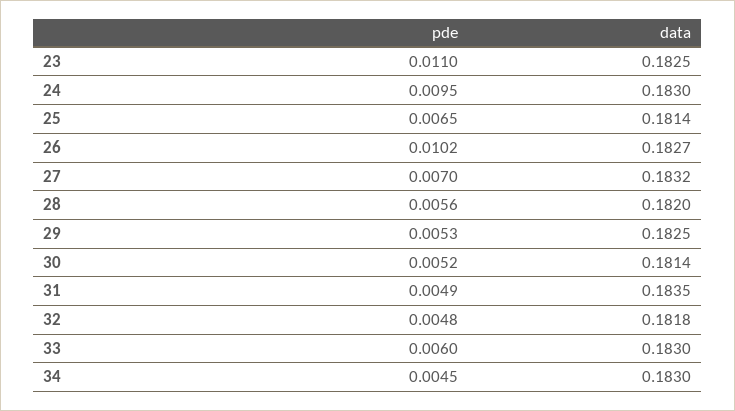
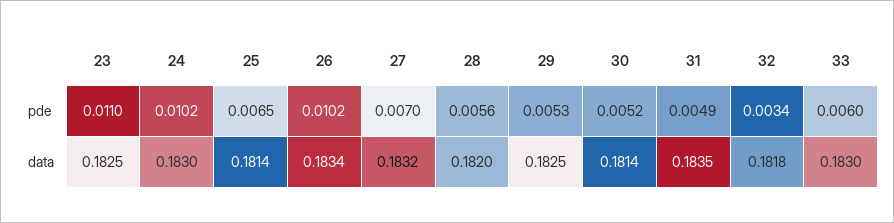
  {
    "pde": {
      "23": 0.011,
-     "24": 0.0095,
+     "24": 0.0102,
      "25": 0.0065,
      "26": 0.0102,
      "27": 0.007,
      "28": 0.0056,
      "29": 0.0053,
      "30": 0.0052,
      "31": 0.0049,
-     "32": 0.0048,
+     "32": 0.0034,
-     "33": 0.006,
+     "33": 0.006
-     "34": 0.0045
    },
    "data": {
      "23": 0.1825,
      "24": 0.183,
      "25": 0.1814,
-     "26": 0.1827,
+     "26": 0.1834,
      "27": 0.1832,
      "28": 0.182,
      "29": 0.1825,
      "30": 0.1814,
      "31": 0.1835,
      "32": 0.1818,
-     "33": 0.183,
+     "33": 0.183
-     "34": 0.183
    }
  }

